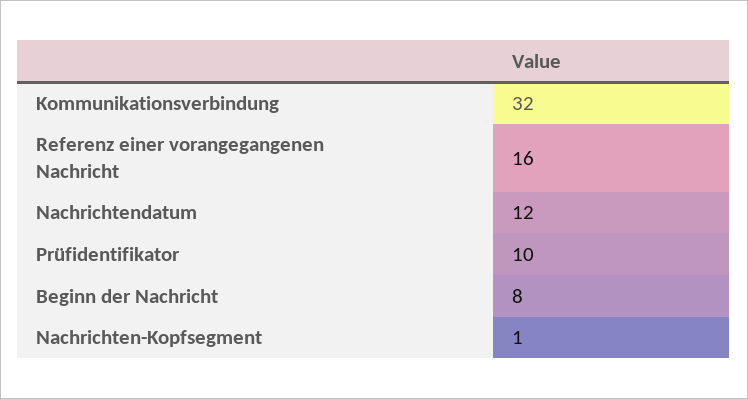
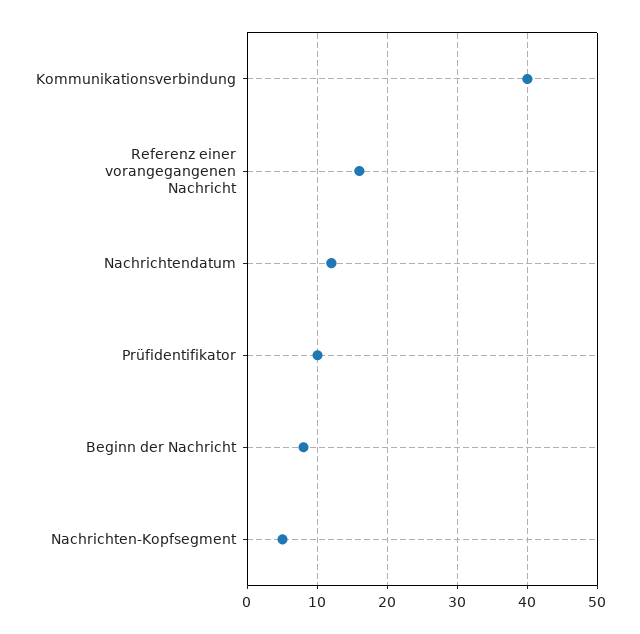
  {
-   "Kommunikationsverbindung": 32,
+   "Kommunikationsverbindung": 40,
    "Referenz einer vorangegangenen Nachricht": 16,
    "Nachrichtendatum": 12,
    "Prüfidentifikator": 10,
    "Beginn der Nachricht": 8,
-   "Nachrichten-Kopfsegment": 1
+   "Nachrichten-Kopfsegment": 5
  }

